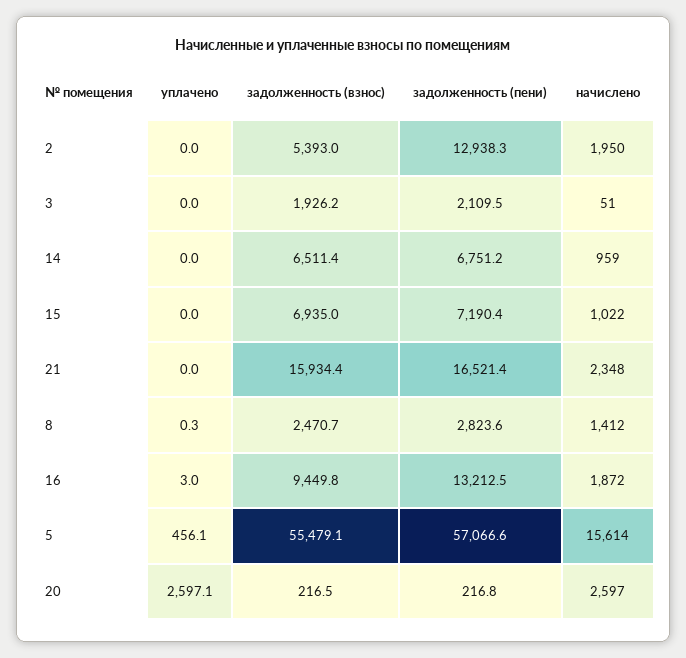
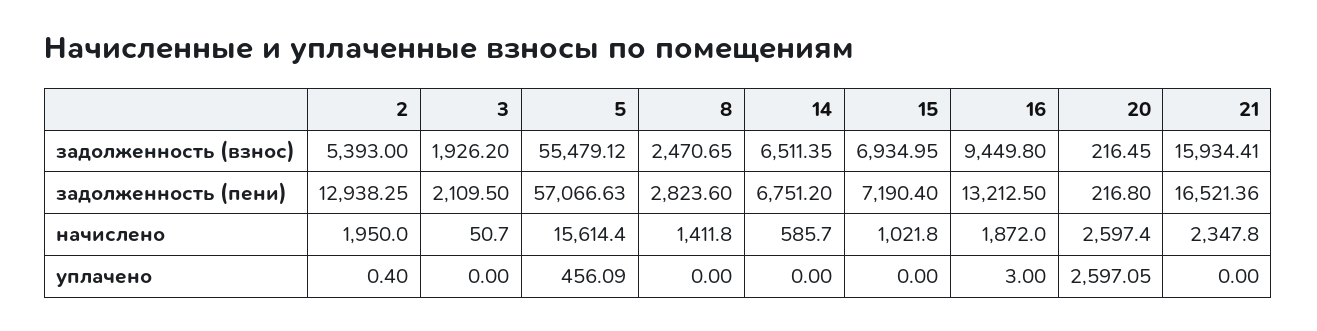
  {
    "уплачено": {
-     "2": 0,
+     "2": 0.4,
      "3": 0,
      "14": 0,
      "15": 0,
      "21": 0,
-     "8": 0.3,
+     "8": 0,
      "16": 3,
      "5": 456.09,
      "20": 2597.05
    },
    "задолженность (взнос)": {
      "2": 5393,
      "3": 1926.2,
      "14": 6511.35,
      "15": 6934.95,
      "21": 15934.41,
      "8": 2470.65,
      "16": 9449.8,
      "5": 55479.12,
      "20": 216.45
    },
    "задолженность (пени)": {
      "2": 12938.25,
      "3": 2109.5,
      "14": 6751.2,
      "15": 7190.4,
      "21": 16521.36,
      "8": 2823.6,
      "16": 13212.5,
      "5": 57066.63,
      "20": 216.8
    },
    "начислено": {
      "2": 1950,
      "3": 50.7,
-     "14": 959,
+     "14": 585.7,
      "15": 1021.8,
      "21": 2347.8,
      "8": 1411.8,
      "16": 1872,
      "5": 15614.4,
      "20": 2597.4
    }
  }

